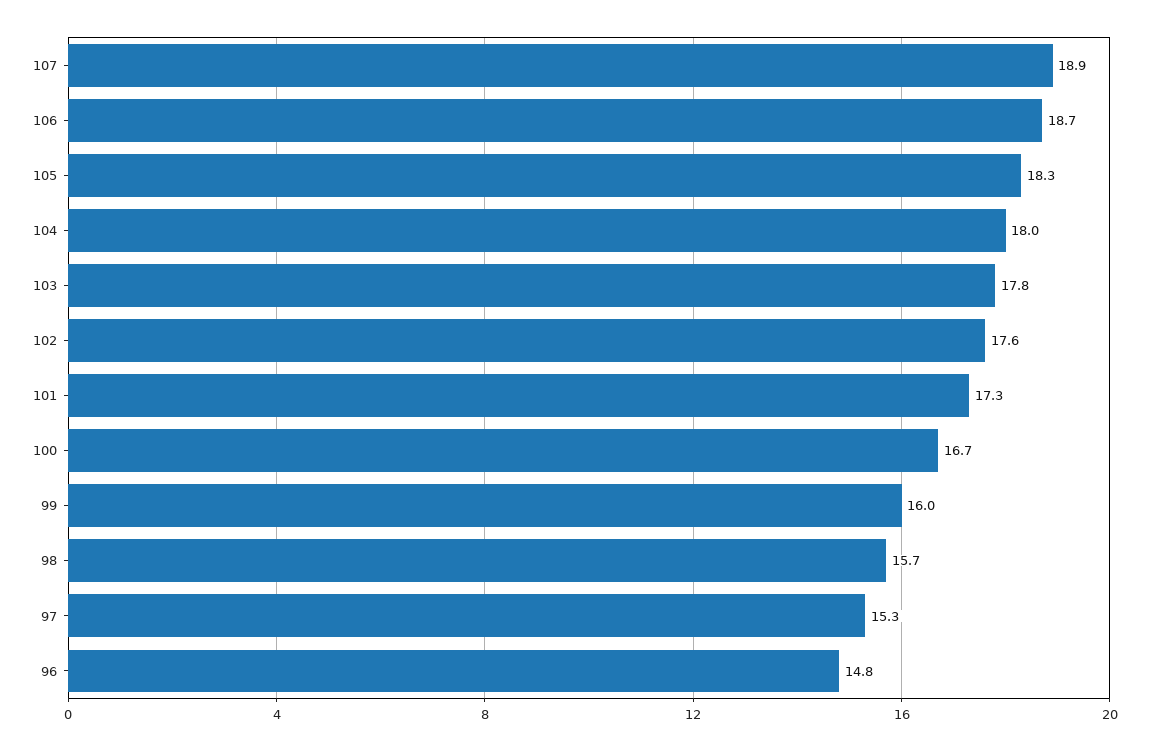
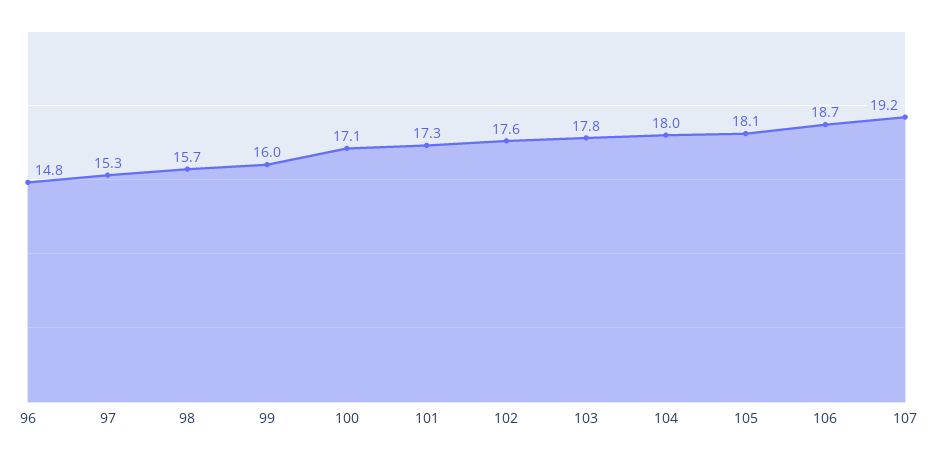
  {
-   "107": 18.9,
+   "107": 19.2,
    "106": 18.7,
-   "105": 18.3,
+   "105": 18.1,
    "104": 18,
    "103": 17.8,
    "102": 17.6,
    "101": 17.3,
-   "100": 16.7,
+   "100": 17.1,
    "99": 16,
    "98": 15.7,
    "97": 15.3,
    "96": 14.8
  }

